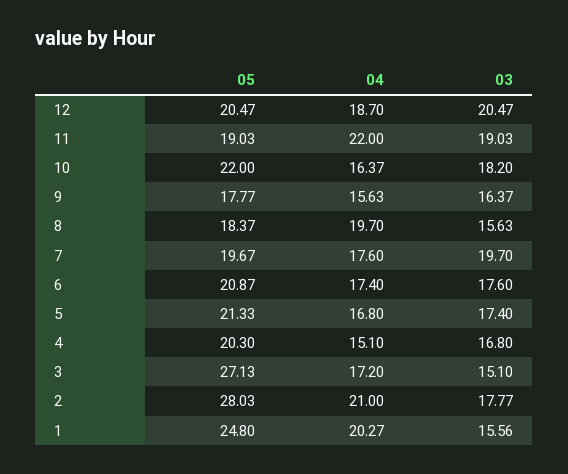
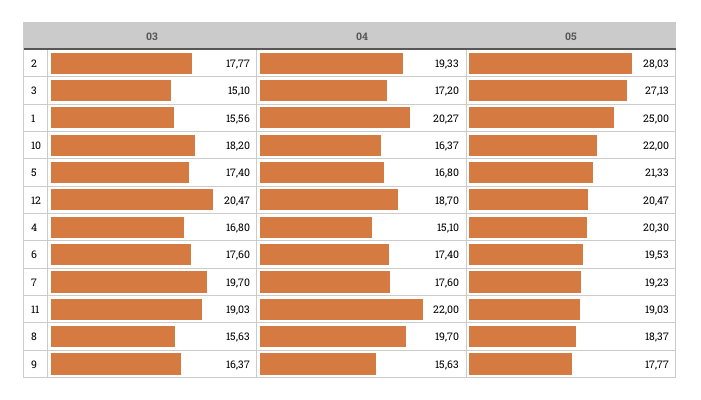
  {
    "05": {
      "12": 20.47,
      "11": 19.03,
      "10": 22,
      "9": 17.77,
      "8": 18.37,
-     "7": 19.67,
+     "7": 19.23,
-     "6": 20.87,
+     "6": 19.53,
      "5": 21.33,
      "4": 20.3,
      "3": 27.13,
      "2": 28.03,
-     "1": 24.8
+     "1": 25
    },
    "04": {
      "12": 18.7,
      "11": 22,
      "10": 16.37,
      "9": 15.63,
      "8": 19.7,
      "7": 17.6,
      "6": 17.4,
      "5": 16.8,
      "4": 15.1,
      "3": 17.2,
-     "2": 21,
+     "2": 19.33,
      "1": 20.27
    },
    "03": {
      "12": 20.47,
      "11": 19.03,
      "10": 18.2,
      "9": 16.37,
      "8": 15.63,
      "7": 19.7,
      "6": 17.6,
      "5": 17.4,
      "4": 16.8,
      "3": 15.1,
      "2": 17.77,
      "1": 15.56
    }
  }

